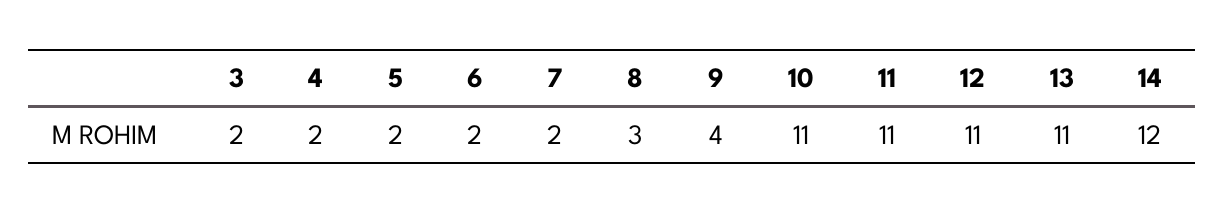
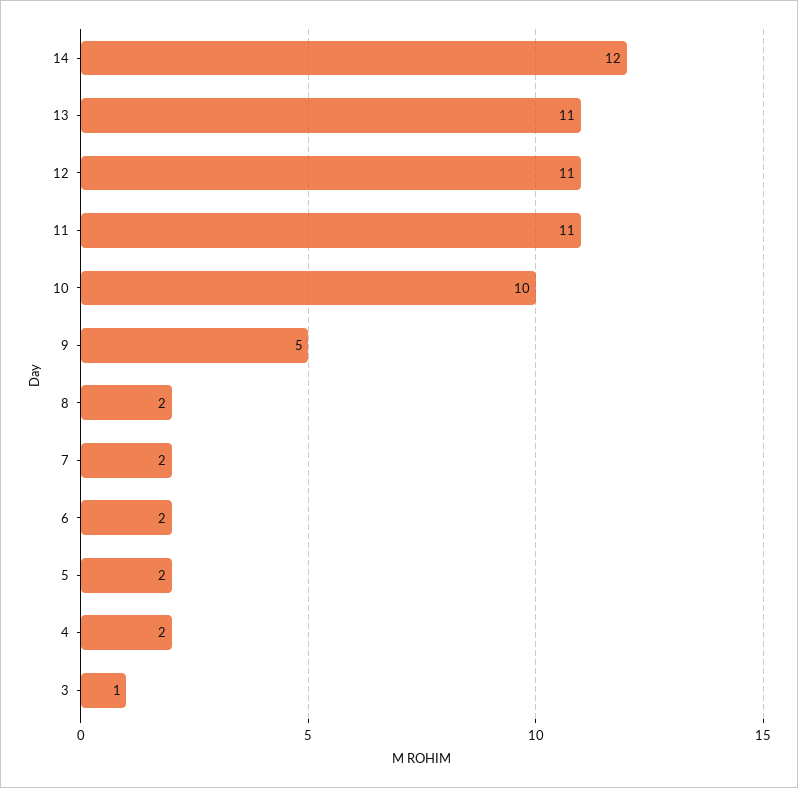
  {
-   "3": 2,
+   "3": 1,
    "4": 2,
    "5": 2,
    "6": 2,
    "7": 2,
-   "8": 3,
+   "8": 2,
-   "9": 4,
+   "9": 5,
-   "10": 11,
+   "10": 10,
    "11": 11,
    "12": 11,
    "13": 11,
    "14": 12
  }

